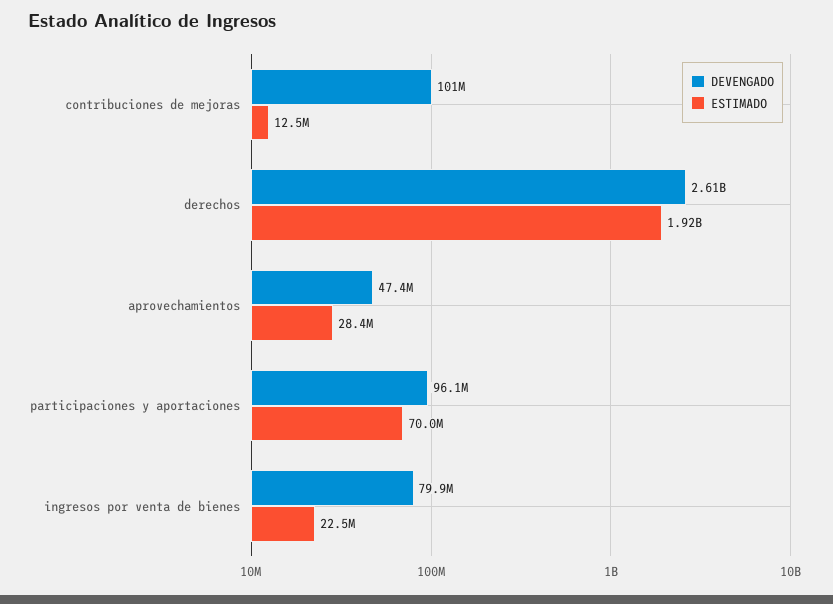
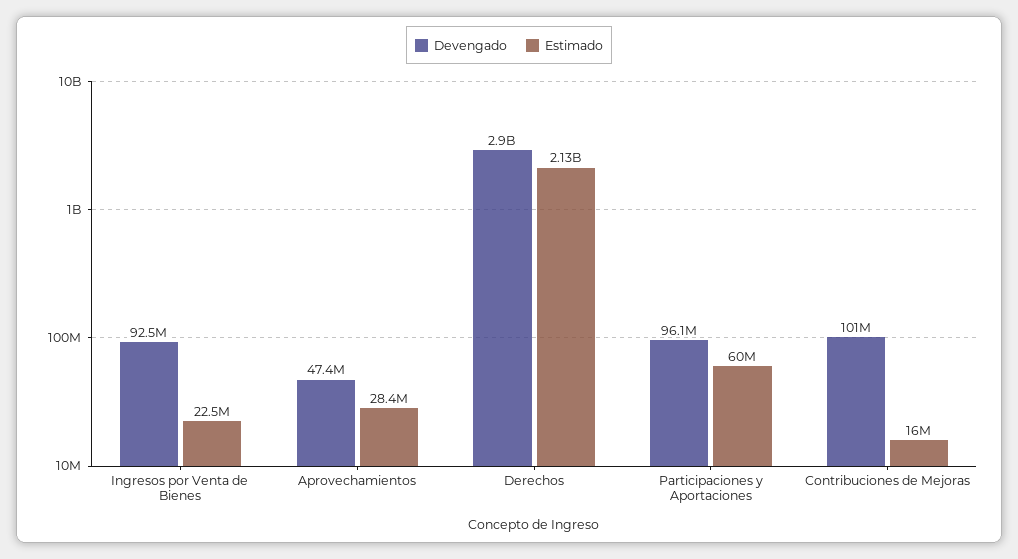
  {
    "DEVENGADO": {
      "contribuciones de mejoras": 101000000,
-     "derechos": 2610000000,
+     "derechos": 2900000000,
      "aprovechamientos": 47400000,
      "participaciones y aportaciones": 96100000,
-     "ingresos por venta de bienes": 79900000
+     "ingresos por venta de bienes": 92500000
    },
    "ESTIMADO": {
-     "contribuciones de mejoras": 12500000,
+     "contribuciones de mejoras": 16000000,
-     "derechos": 1920000000,
+     "derechos": 2130000000,
      "aprovechamientos": 28400000,
-     "participaciones y aportaciones": 70000000,
+     "participaciones y aportaciones": 60000000,
      "ingresos por venta de bienes": 22500000
    }
  }

